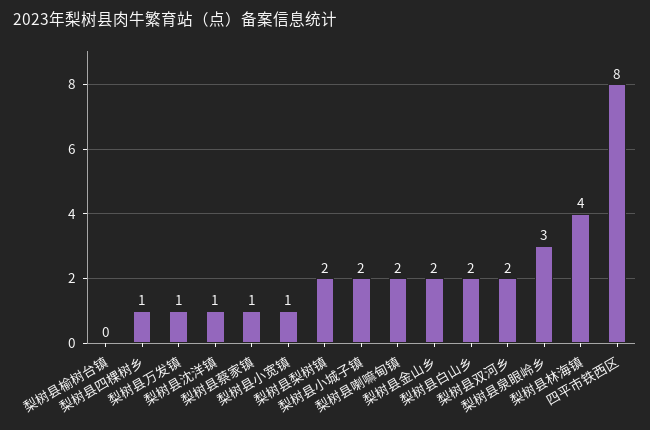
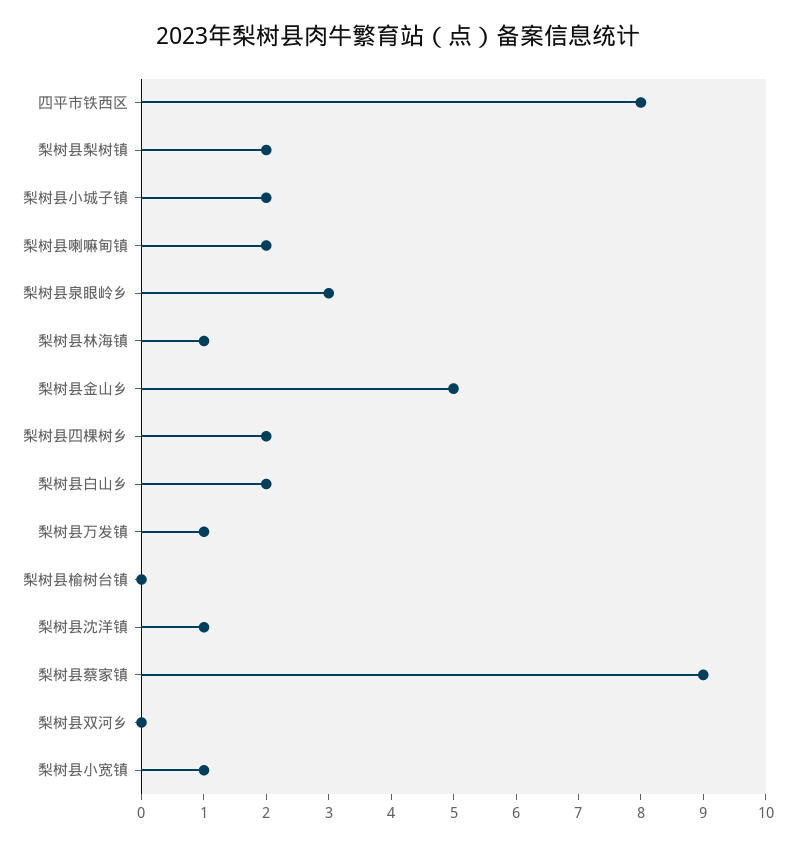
  {
    "梨树县榆树台镇": 0,
-   "梨树县四棵树乡": 1,
+   "梨树县四棵树乡": 2,
    "梨树县万发镇": 1,
    "梨树县沈洋镇": 1,
-   "梨树县蔡家镇": 1,
+   "梨树县蔡家镇": 9,
    "梨树县小宽镇": 1,
    "梨树县梨树镇": 2,
    "梨树县小城子镇": 2,
    "梨树县喇嘛甸镇": 2,
-   "梨树县金山乡": 2,
+   "梨树县金山乡": 5,
    "梨树县白山乡": 2,
-   "梨树县双河乡": 2,
+   "梨树县双河乡": 0,
    "梨树县泉眼岭乡": 3,
-   "梨树县林海镇": 4,
+   "梨树县林海镇": 1,
    "四平市铁西区": 8
  }

